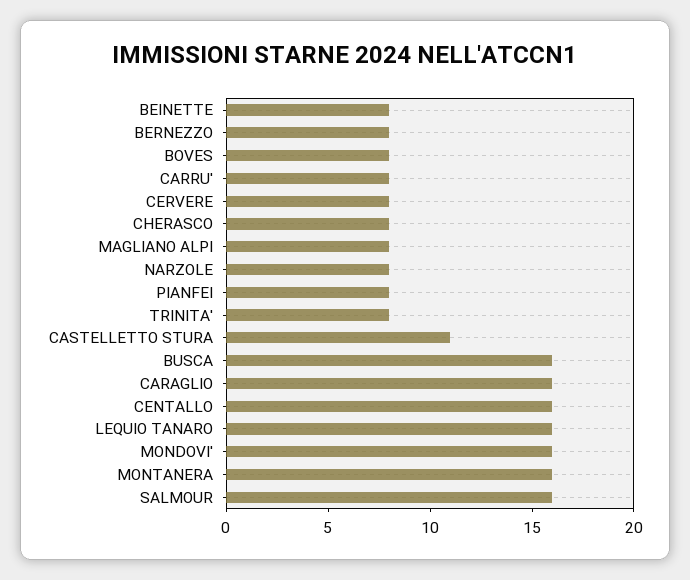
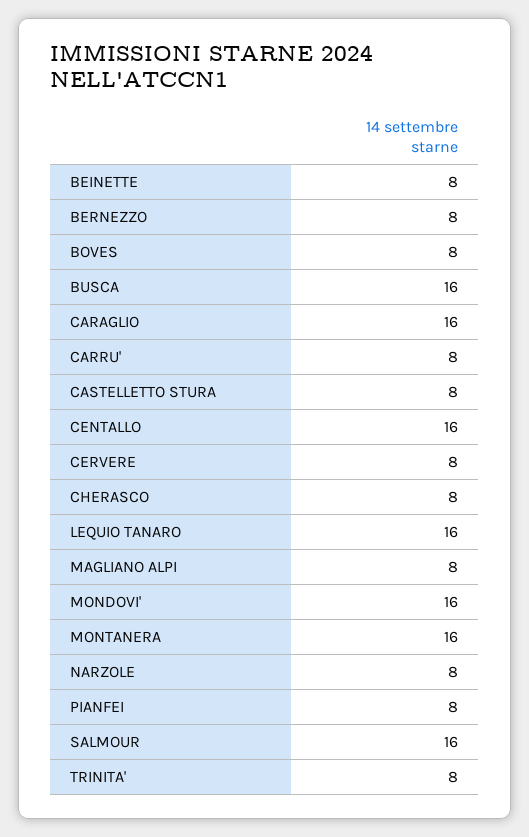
  {
    "BEINETTE": 8,
    "BERNEZZO": 8,
    "BOVES": 8,
    "CARRU'": 8,
    "CERVERE": 8,
    "CHERASCO": 8,
    "MAGLIANO ALPI": 8,
    "NARZOLE": 8,
    "PIANFEI": 8,
    "TRINITA'": 8,
-   "CASTELLETTO STURA": 11,
+   "CASTELLETTO STURA": 8,
    "BUSCA": 16,
    "CARAGLIO": 16,
    "CENTALLO": 16,
    "LEQUIO TANARO": 16,
    "MONDOVI'": 16,
    "MONTANERA": 16,
    "SALMOUR": 16
  }

